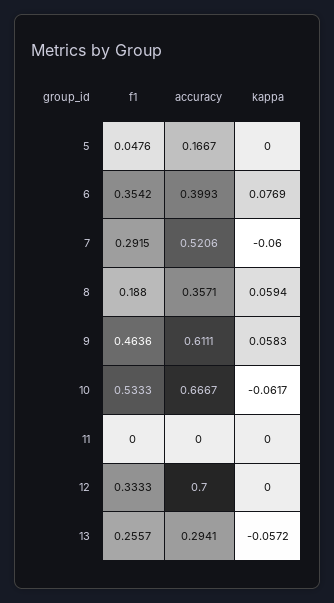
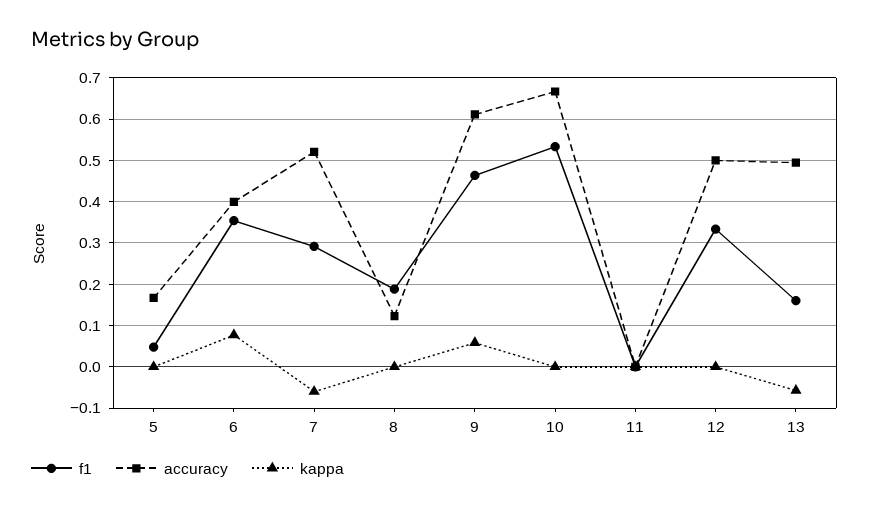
  {
    "f1": {
      "5": 0.0476,
      "6": 0.3542,
      "7": 0.2915,
      "8": 0.188,
      "9": 0.4636,
      "10": 0.5333,
      "11": 0,
      "12": 0.3333,
-     "13": 0.2557
+     "13": 0.16
    },
    "accuracy": {
      "5": 0.1667,
      "6": 0.3993,
      "7": 0.5206,
-     "8": 0.3571,
+     "8": 0.12,
      "9": 0.6111,
      "10": 0.6667,
      "11": 0,
-     "12": 0.7,
+     "12": 0.5,
-     "13": 0.2941
+     "13": 0.5
    },
    "kappa": {
      "5": 0,
      "6": 0.0769,
      "7": -0.06,
-     "8": 0.0594,
+     "8": 0,
      "9": 0.0583,
-     "10": -0.0617,
+     "10": 0,
      "11": 0,
      "12": 0,
      "13": -0.0572
    }
  }

